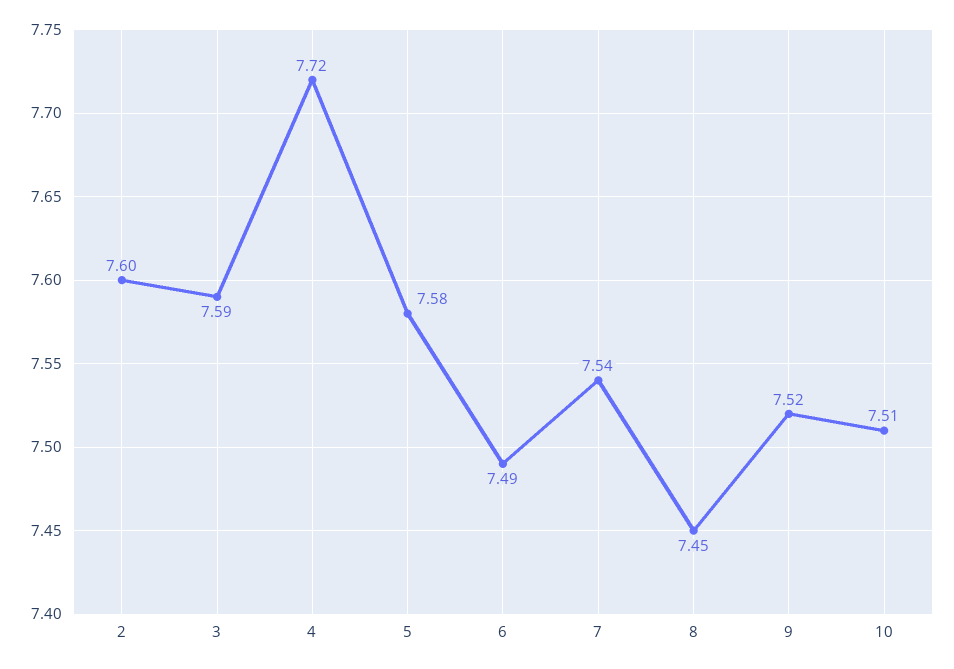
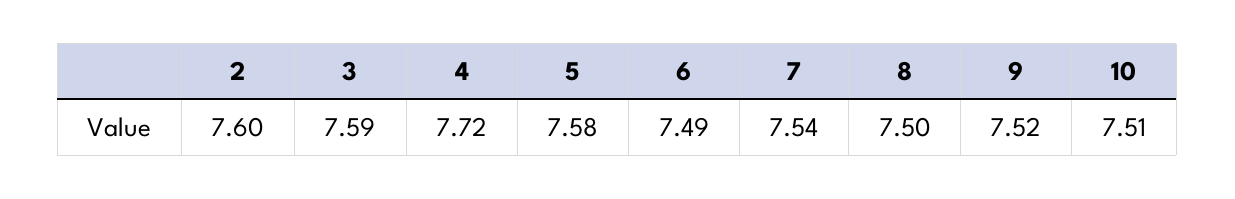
  {
    "2": 7.6,
    "3": 7.59,
    "4": 7.72,
    "5": 7.58,
    "6": 7.49,
    "7": 7.54,
-   "8": 7.45,
+   "8": 7.5,
    "9": 7.52,
    "10": 7.51
  }

